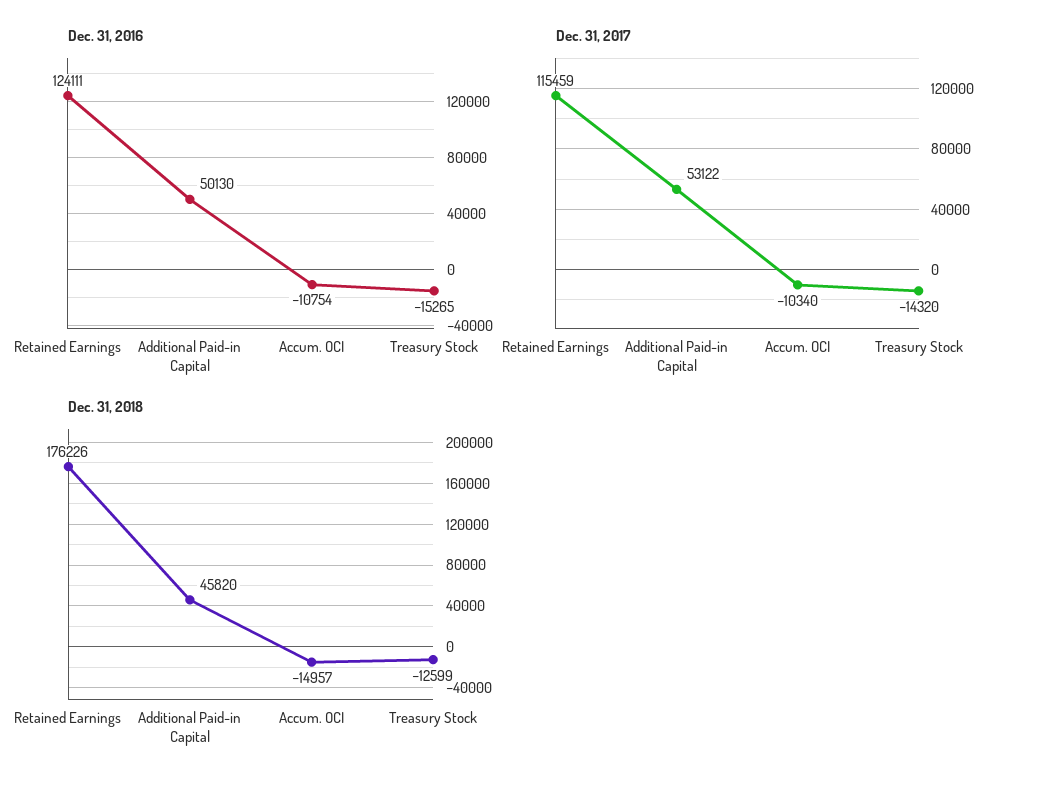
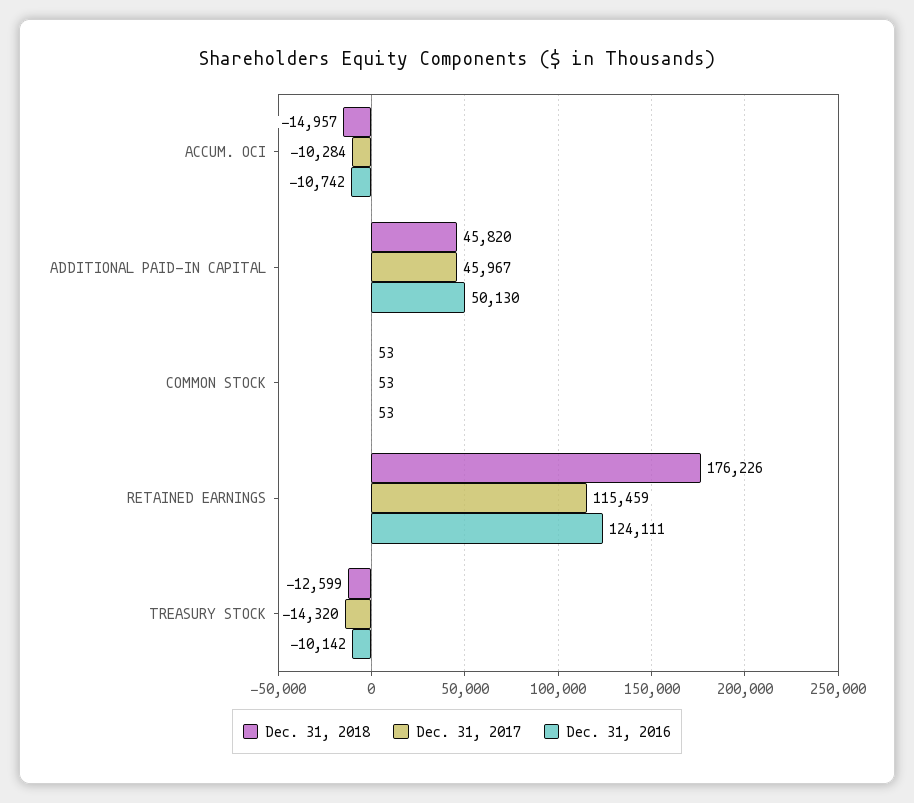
  {
    "Dec. 31, 2016": {
      "Retained Earnings": 124111,
      "Additional Paid-in Capital": 50130,
-     "Accum. OCI": -10754,
+     "Accum. OCI": -10742,
-     "Treasury Stock": -15265
+     "Treasury Stock": -10142,
+     "COMMON STOCK": 53
    },
    "Dec. 31, 2017": {
      "Retained Earnings": 115459,
-     "Additional Paid-in Capital": 53122,
+     "Additional Paid-in Capital": 45967,
-     "Accum. OCI": -10340,
+     "Accum. OCI": -10284,
-     "Treasury Stock": -14320
+     "Treasury Stock": -14320,
+     "COMMON STOCK": 53
    },
    "Dec. 31, 2018": {
      "Retained Earnings": 176226,
      "Additional Paid-in Capital": 45820,
      "Accum. OCI": -14957,
-     "Treasury Stock": -12599
+     "Treasury Stock": -12599,
+     "COMMON STOCK": 53
    }
  }

